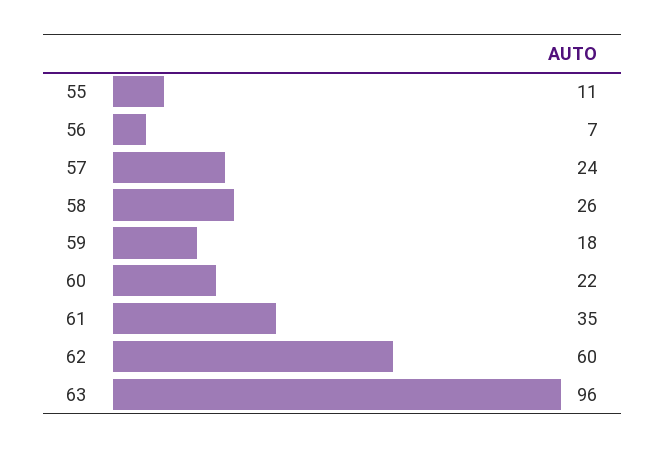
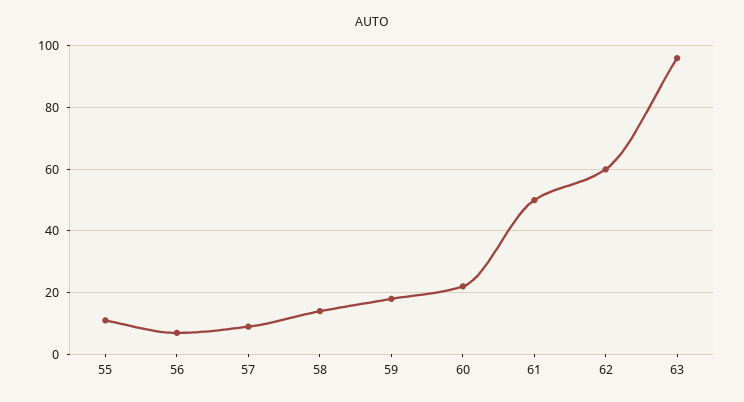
  {
    "55": 11,
    "56": 7,
-   "57": 24,
+   "57": 10,
-   "58": 26,
+   "58": 15,
    "59": 18,
    "60": 22,
-   "61": 35,
+   "61": 50,
    "62": 60,
    "63": 96
  }

